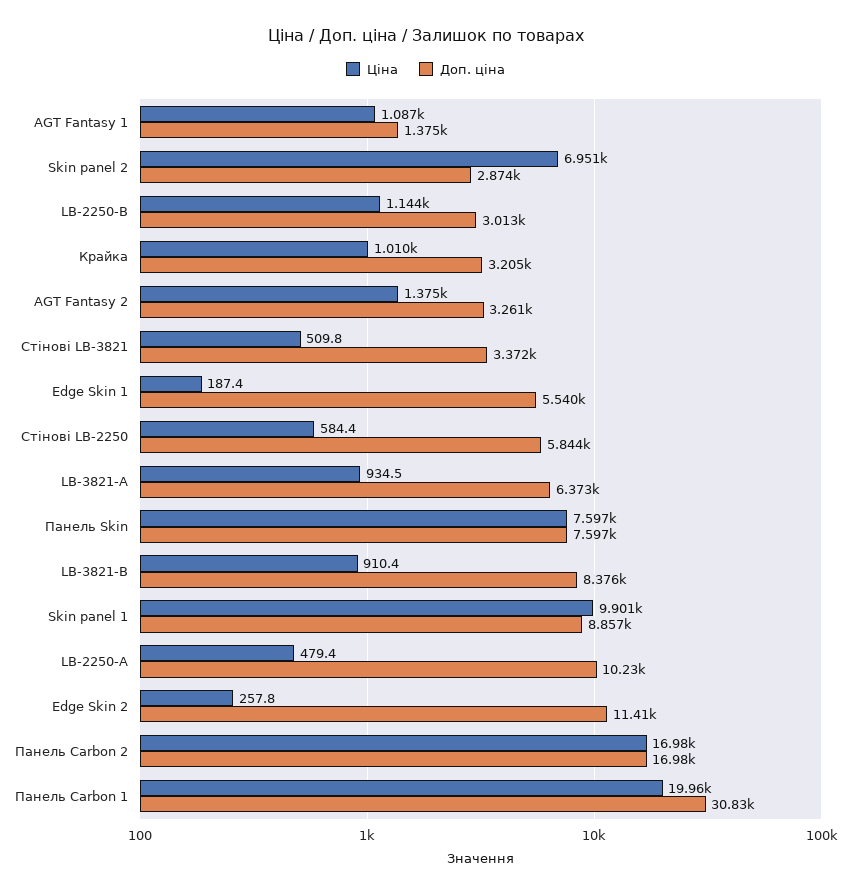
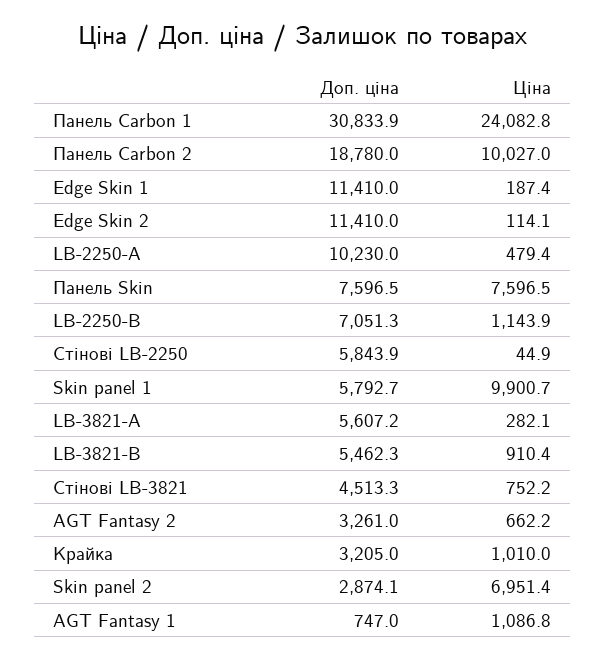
  {
    "Ціна": {
      "AGT Fantasy 1": 1086.8,
      "Skin panel 2": 6951.4,
      "LB-2250-В": 1143.9,
      "Крайка": 1010,
-     "AGT Fantasy 2": 1375,
+     "AGT Fantasy 2": 662.2,
-     "Стінові LB-3821": 509.8,
+     "Стінові LB-3821": 752.2,
      "Edge Skin 1": 187.4,
-     "Стінові LB-2250": 584.4,
+     "Стінові LB-2250": 44.9,
-     "LB-3821-А": 934.5,
+     "LB-3821-А": 282.1,
      "Панель Skin": 7596.5,
      "LB-3821-В": 910.4,
      "Skin panel 1": 9900.7,
      "LB-2250-А": 479.4,
-     "Edge Skin 2": 257.8,
+     "Edge Skin 2": 114.1,
-     "Панель Carbon 2": 16980,
+     "Панель Carbon 2": 10027,
-     "Панель Carbon 1": 19960
+     "Панель Carbon 1": 24082.8
    },
    "Доп. ціна": {
-     "AGT Fantasy 1": 1375,
+     "AGT Fantasy 1": 747,
      "Skin panel 2": 2874.1,
-     "LB-2250-В": 3013,
+     "LB-2250-В": 7051.3,
      "Крайка": 3205,
      "AGT Fantasy 2": 3261,
-     "Стінові LB-3821": 3372,
+     "Стінові LB-3821": 4513.3,
-     "Edge Skin 1": 5540,
+     "Edge Skin 1": 11410,
      "Стінові LB-2250": 5843.9,
-     "LB-3821-А": 6373,
+     "LB-3821-А": 5607.2,
      "Панель Skin": 7596.5,
-     "LB-3821-В": 8376,
+     "LB-3821-В": 5462.3,
-     "Skin panel 1": 8857,
+     "Skin panel 1": 5792.7,
      "LB-2250-А": 10230,
      "Edge Skin 2": 11410,
-     "Панель Carbon 2": 16980,
+     "Панель Carbon 2": 18780,
      "Панель Carbon 1": 30833.9
    }
  }

